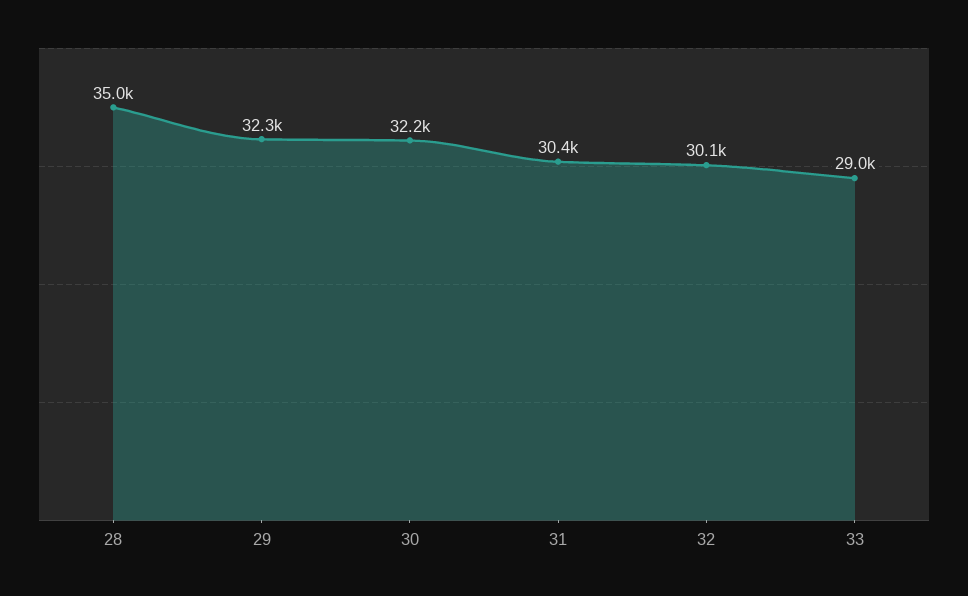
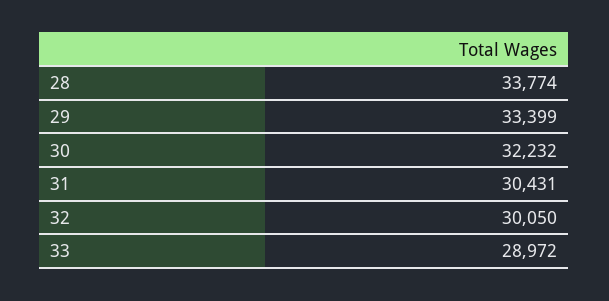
  {
-   "28": 35000,
+   "28": 33774,
-   "29": 32300,
+   "29": 33399,
    "30": 32232,
    "31": 30431,
    "32": 30050,
    "33": 28972
  }

